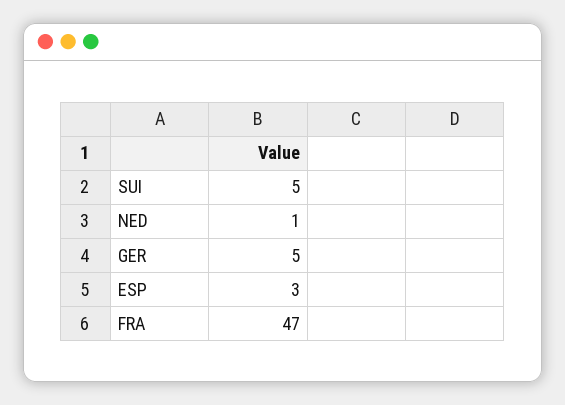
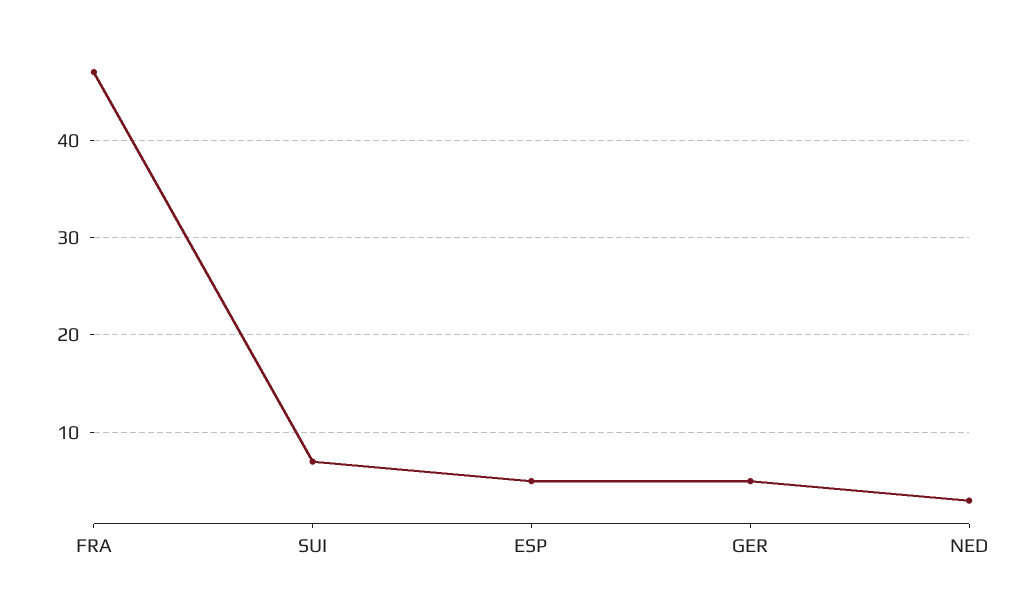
  {
-   "SUI": 5,
+   "SUI": 7,
-   "NED": 1,
+   "NED": 3,
    "GER": 5,
-   "ESP": 3,
+   "ESP": 5,
    "FRA": 47
  }

